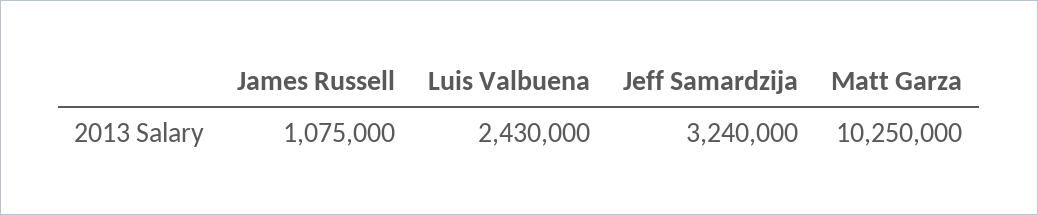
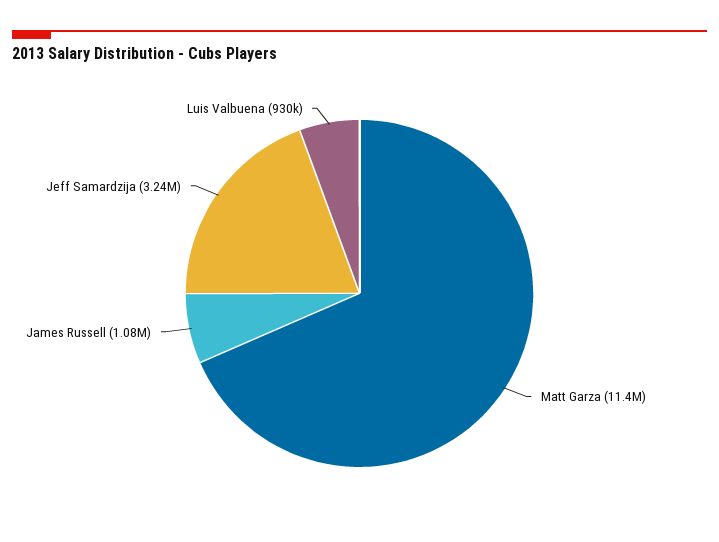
  {
    "James Russell": 1075000,
-   "Luis Valbuena": 2430000,
+   "Luis Valbuena": 930000,
    "Jeff Samardzija": 3240000,
-   "Matt Garza": 10250000
+   "Matt Garza": 11400000
  }

